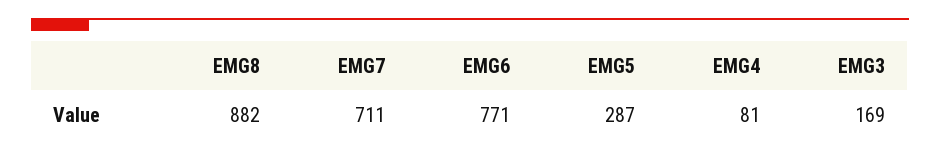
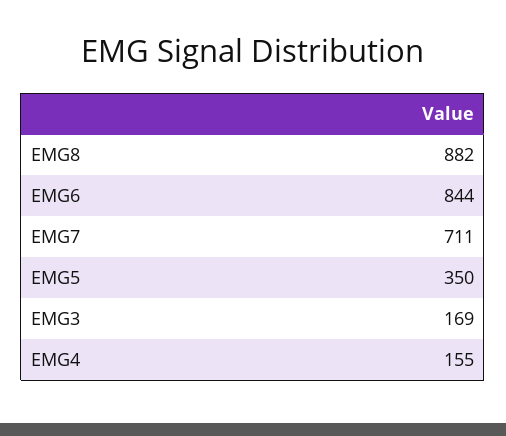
  {
    "EMG8": 882,
    "EMG7": 711,
-   "EMG6": 771,
+   "EMG6": 844,
-   "EMG5": 287,
+   "EMG5": 350,
-   "EMG4": 81,
+   "EMG4": 155,
    "EMG3": 169
  }

